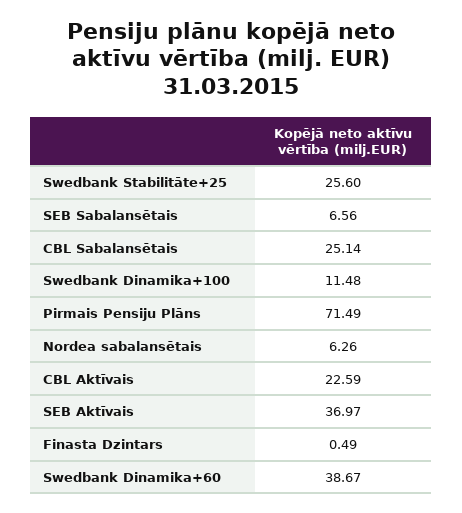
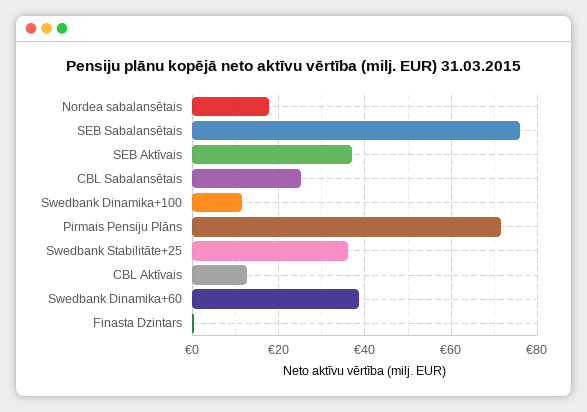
  {
-   "Swedbank Stabilitāte+25": 25.6,
+   "Swedbank Stabilitāte+25": 36,
-   "SEB Sabalansētais": 6.56,
+   "SEB Sabalansētais": 76,
    "CBL Sabalansētais": 25.14,
    "Swedbank Dinamika+100": 11.48,
    "Pirmais Pensiju Plāns": 71.49,
-   "Nordea sabalansētais": 6.26,
+   "Nordea sabalansētais": 18,
-   "CBL Aktīvais": 22.59,
+   "CBL Aktīvais": 12,
    "SEB Aktīvais": 36.97,
    "Finasta Dzintars": 0.49,
    "Swedbank Dinamika+60": 38.67
  }

